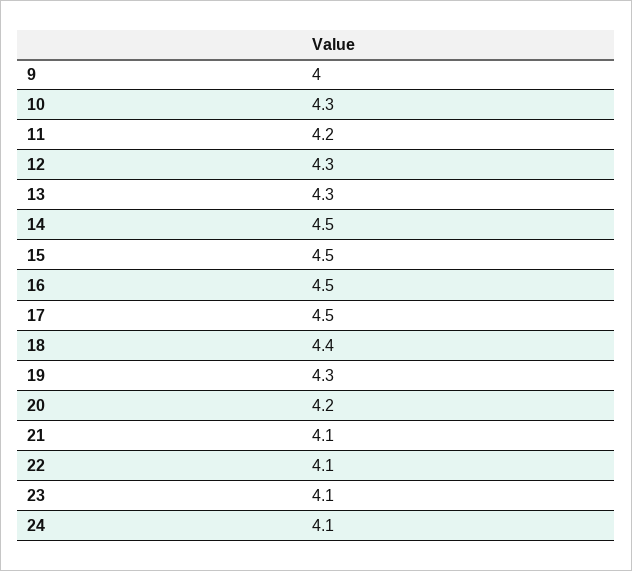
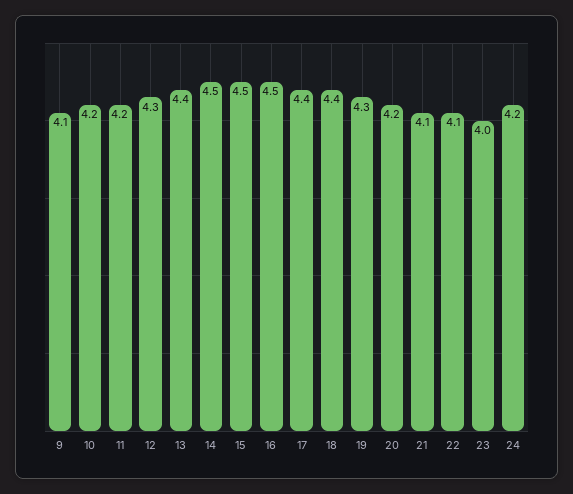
  {
-   "9": 4,
+   "9": 4.1,
-   "10": 4.3,
+   "10": 4.2,
    "11": 4.2,
    "12": 4.3,
-   "13": 4.3,
+   "13": 4.4,
    "14": 4.5,
    "15": 4.5,
    "16": 4.5,
-   "17": 4.5,
+   "17": 4.4,
    "18": 4.4,
    "19": 4.3,
    "20": 4.2,
    "21": 4.1,
    "22": 4.1,
-   "23": 4.1,
+   "23": 4,
-   "24": 4.1
+   "24": 4.2
  }

